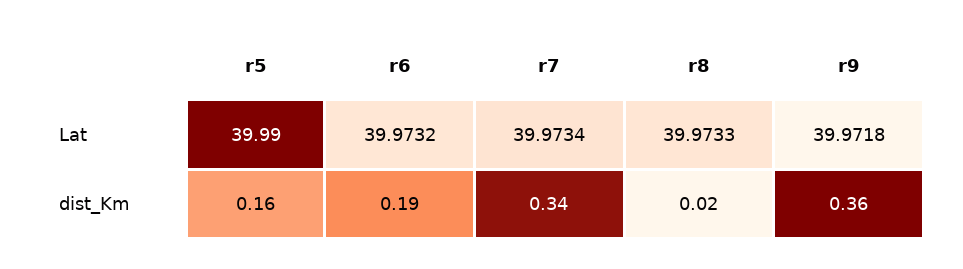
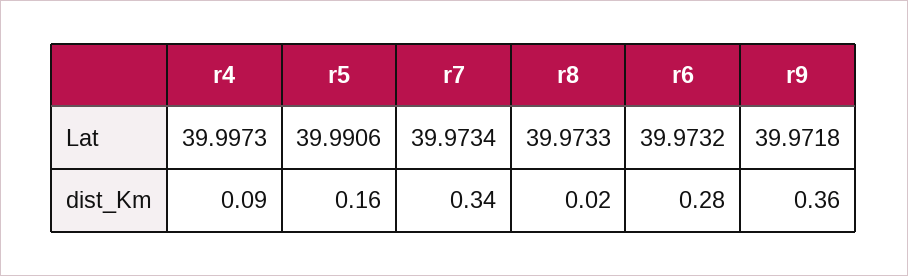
  {
    "r5": {
-     "Lat": 39.99,
+     "Lat": 39.9906,
      "dist_Km": 0.16
    },
    "r6": {
      "Lat": 39.9732,
-     "dist_Km": 0.19
+     "dist_Km": 0.28
    },
    "r7": {
      "Lat": 39.9734,
      "dist_Km": 0.34
    },
    "r8": {
      "Lat": 39.9733,
      "dist_Km": 0.02
    },
    "r9": {
      "Lat": 39.9718,
      "dist_Km": 0.36
-   }
+   },
+   "r4": {
+     "Lat": 39.9973,
+     "dist_Km": 0.09
+   }
  }

